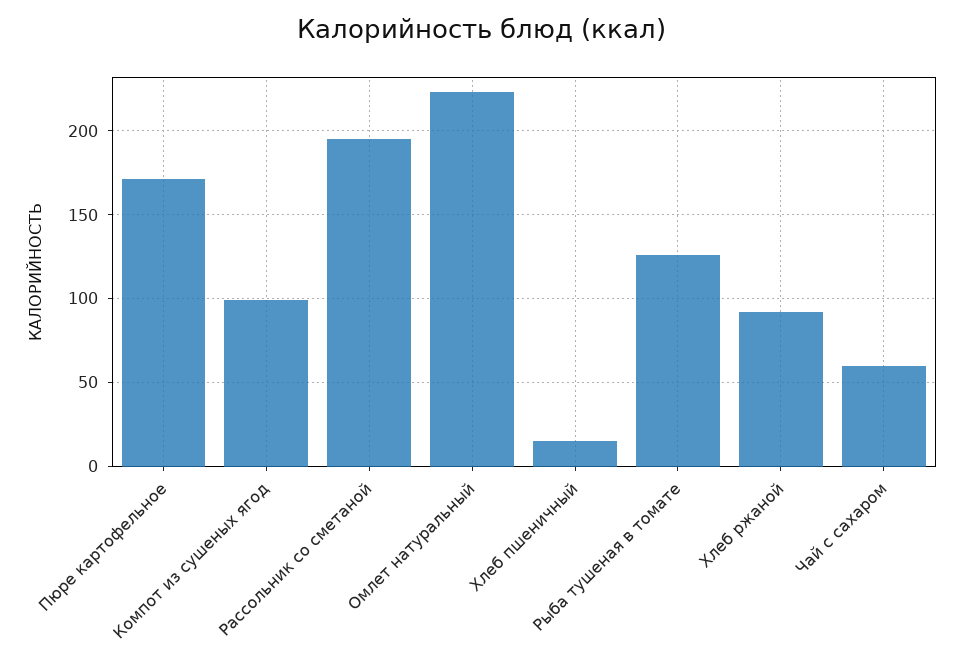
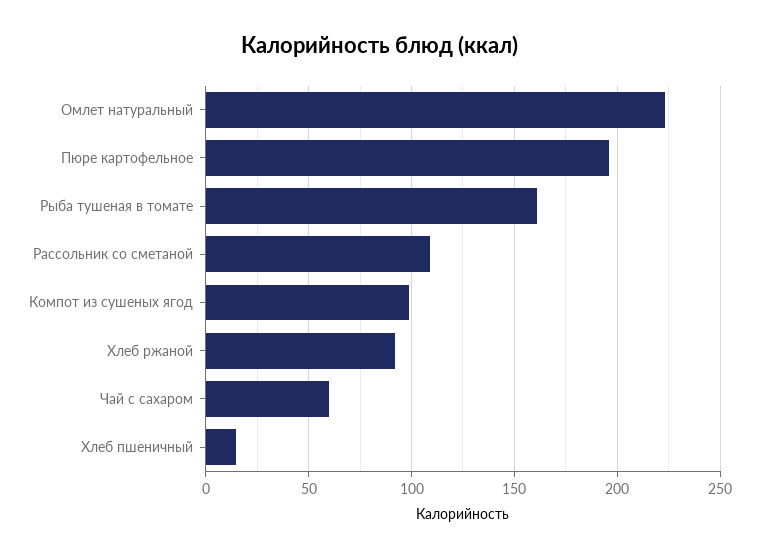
  {
-   "Пюре картофельное": 170,
+   "Пюре картофельное": 195,
    "Компот из сушеных ягод": 100,
-   "Рассольник со сметаной": 195,
+   "Рассольник со сметаной": 110,
    "Омлет натуральный": 225,
    "Хлеб пшеничный": 15,
-   "Рыба тушеная в томате": 125,
+   "Рыба тушеная в томате": 160,
    "Хлеб ржаной": 90,
    "Чай с сахаром": 60
  }

